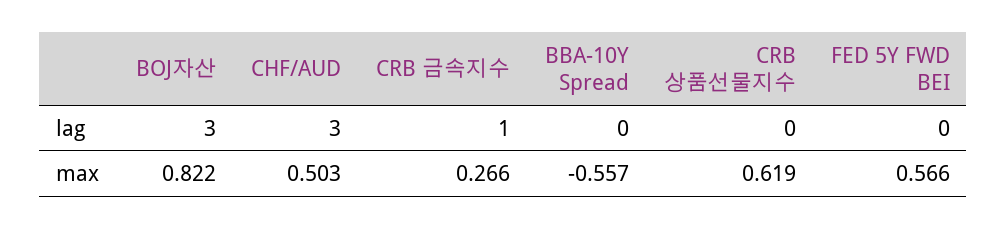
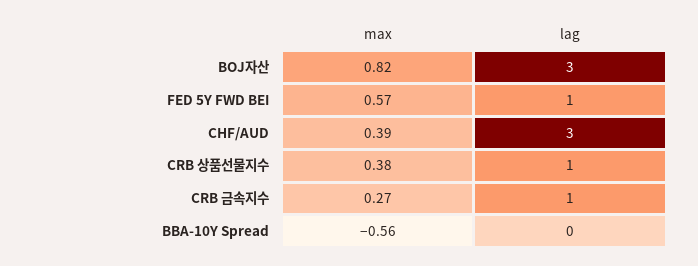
  {
    "BOJ자산": {
      "lag": 3,
      "max": 0.822
    },
    "CHF/AUD": {
      "lag": 3,
-     "max": 0.503
+     "max": 0.39
    },
    "CRB 금속지수": {
      "lag": 1,
      "max": 0.266
    },
    "BBA-10Y Spread": {
      "lag": 0,
      "max": -0.557
    },
    "CRB 상품선물지수": {
-     "lag": 0,
+     "lag": 1,
-     "max": 0.619
+     "max": 0.38
    },
    "FED 5Y FWD BEI": {
-     "lag": 0,
+     "lag": 1,
      "max": 0.566
    }
  }

